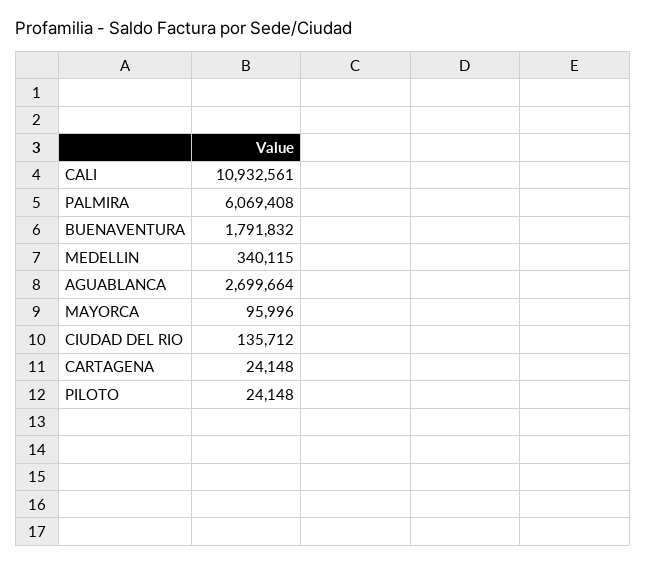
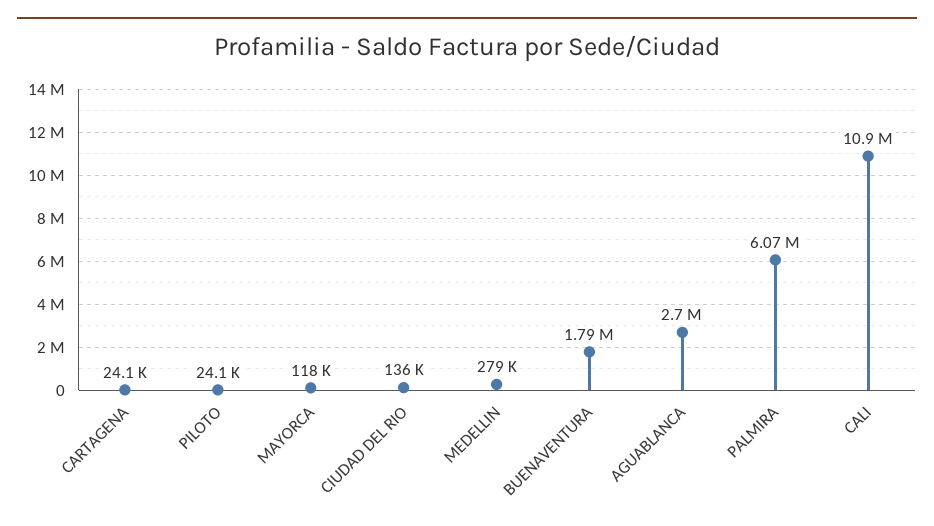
  {
    "CALI": 10932561,
    "PALMIRA": 6069408,
    "BUENAVENTURA": 1791832,
-   "MEDELLIN": 340115,
+   "MEDELLIN": 279000,
    "AGUABLANCA": 2699664,
-   "MAYORCA": 95996,
+   "MAYORCA": 118000,
    "CIUDAD DEL RIO": 135712,
    "CARTAGENA": 24148,
    "PILOTO": 24148
  }

